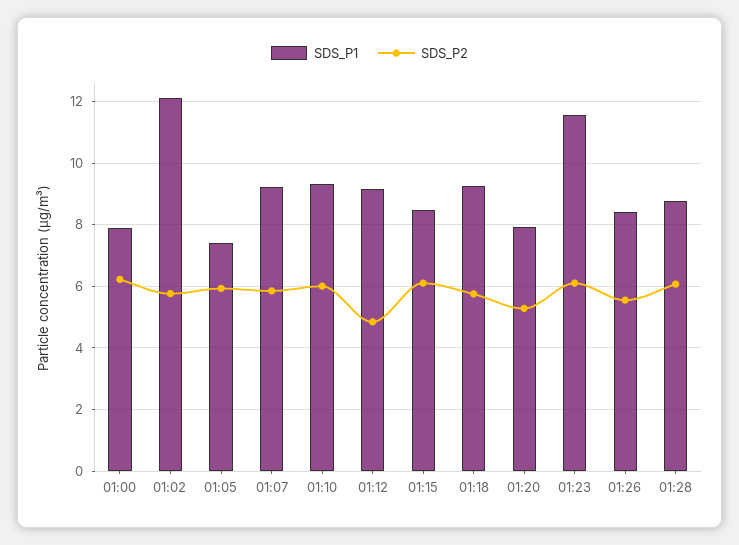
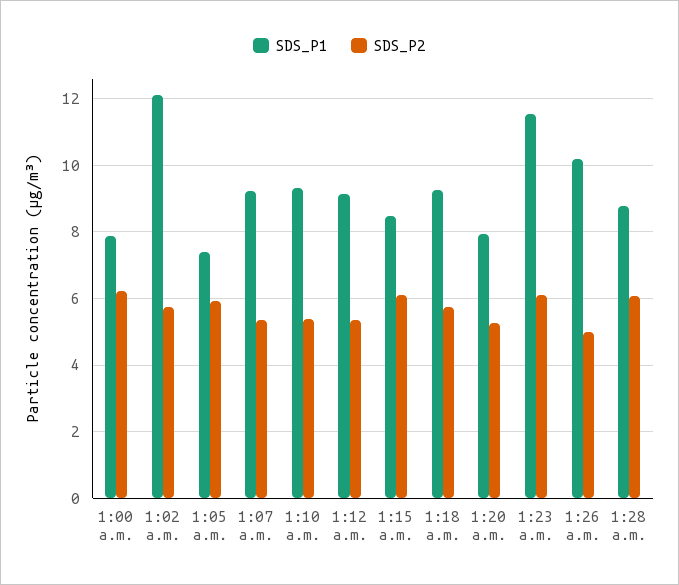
  {
    "SDS_P1": {
      "01:00": 7.8,
      "01:02": 12.2,
      "01:05": 7.4,
      "01:07": 9.2,
      "01:10": 9.4,
      "01:12": 9.2,
      "01:15": 8.4,
      "01:18": 9.2,
      "01:20": 8,
      "01:23": 11.6,
-     "01:26": 8.4,
+     "01:26": 10.2,
      "01:28": 8.8
    },
    "SDS_P2": {
      "01:00": 6.2,
      "01:02": 5.8,
      "01:05": 6,
-     "01:07": 5.8,
+     "01:07": 5.4,
-     "01:10": 6,
+     "01:10": 5.4,
-     "01:12": 4.8,
+     "01:12": 5.4,
      "01:15": 6.2,
      "01:18": 5.8,
      "01:20": 5.2,
      "01:23": 6.2,
-     "01:26": 5.6,
+     "01:26": 5,
      "01:28": 6
    }
  }

